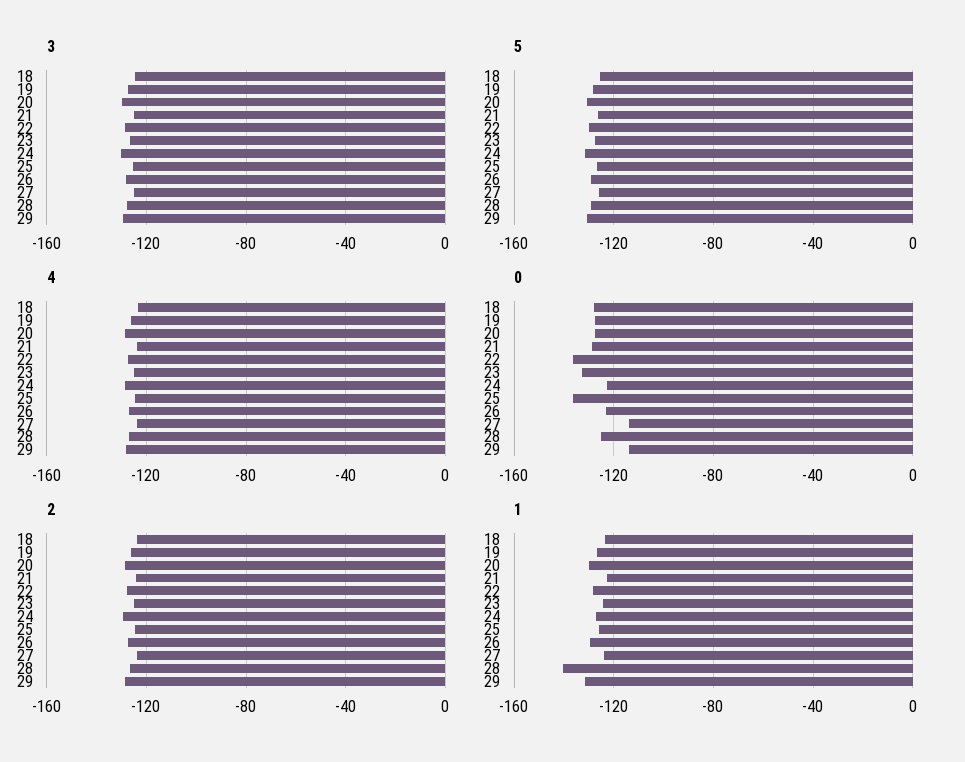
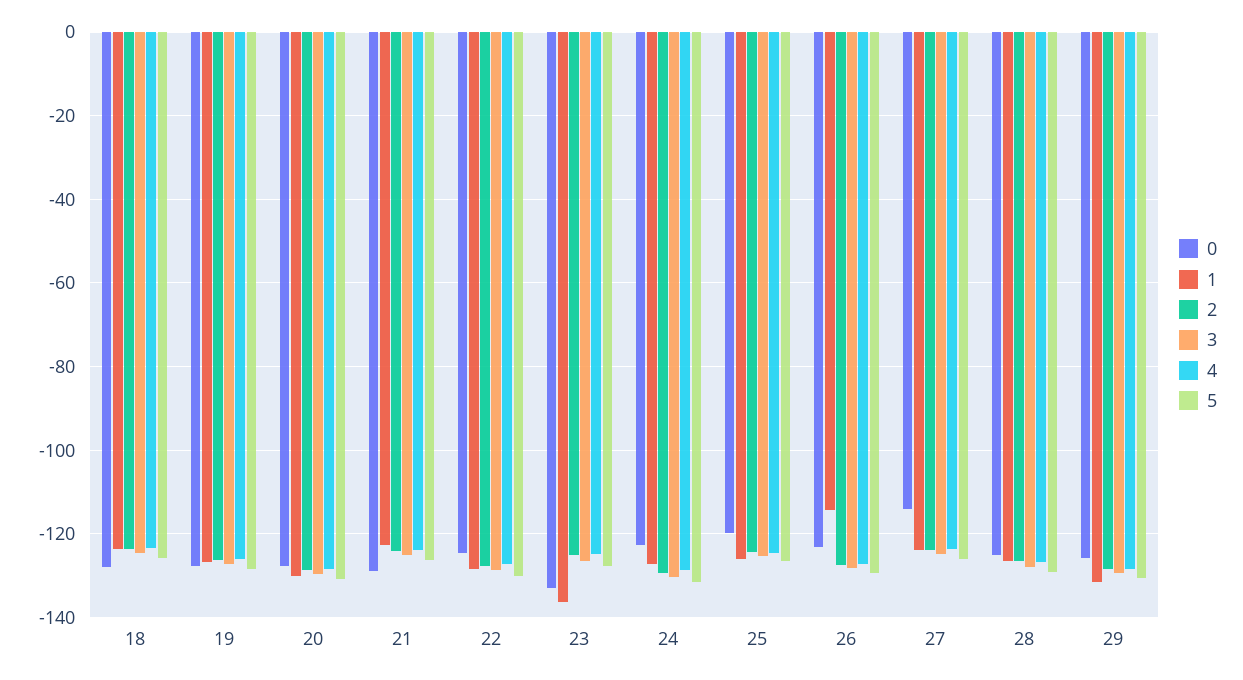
  {
    "3": {
      "18": -124,
      "19": -128,
      "20": -130,
      "21": -126,
      "22": -128,
      "23": -126,
      "24": -130,
      "25": -126,
      "26": -128,
      "27": -124,
      "28": -128,
      "29": -130
    },
    "5": {
      "18": -126,
      "19": -128,
      "20": -130,
      "21": -126,
      "22": -130,
      "23": -128,
      "24": -132,
      "25": -126,
      "26": -130,
      "27": -126,
      "28": -130,
      "29": -130
    },
    "4": {
      "18": -124,
      "19": -126,
      "20": -128,
      "21": -124,
      "22": -128,
      "23": -124,
      "24": -128,
      "25": -124,
      "26": -128,
      "27": -124,
      "28": -126,
      "29": -128
    },
    "0": {
      "18": -128,
      "19": -128,
      "20": -128,
      "21": -128,
-     "22": -135,
+     "22": -124,
      "23": -132,
      "24": -122,
-     "25": -135,
+     "25": -120,
      "26": -124,
      "27": -114,
      "28": -126,
-     "29": -115
+     "29": -126
    },
    "2": {
      "18": -124,
      "19": -126,
      "20": -128,
      "21": -124,
      "22": -128,
      "23": -126,
      "24": -130,
      "25": -124,
      "26": -128,
      "27": -124,
      "28": -126,
      "29": -128
    },
    "1": {
      "18": -124,
      "19": -126,
      "20": -130,
      "21": -122,
      "22": -128,
-     "23": -125,
+     "23": -136,
      "24": -128,
      "25": -126,
-     "26": -130,
+     "26": -114,
      "27": -124,
-     "28": -140,
+     "28": -126,
      "29": -132
    }
  }

